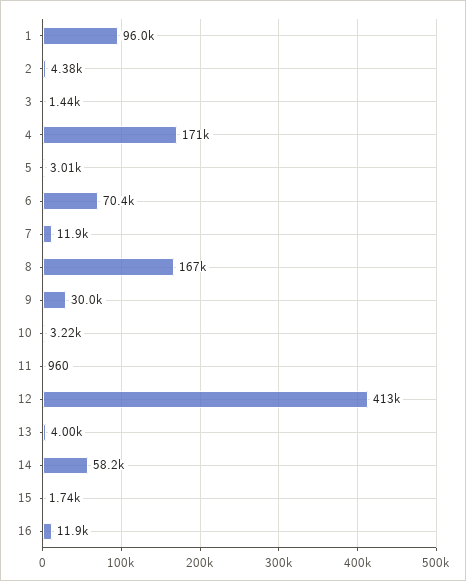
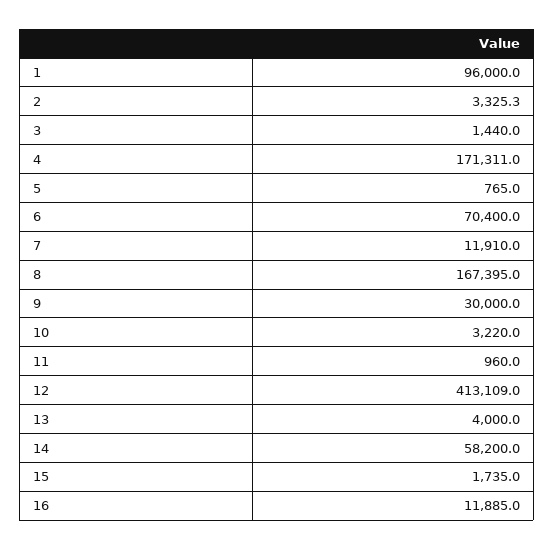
  {
    "1": 96000,
-   "2": 4380,
+   "2": 3325.3,
    "3": 1440,
    "4": 171311,
-   "5": 3010,
+   "5": 765,
    "6": 70400,
    "7": 11910,
    "8": 167395,
    "9": 30000,
    "10": 3220,
    "11": 960,
    "12": 413109,
    "13": 4000,
    "14": 58200,
    "15": 1735,
    "16": 11885
  }

